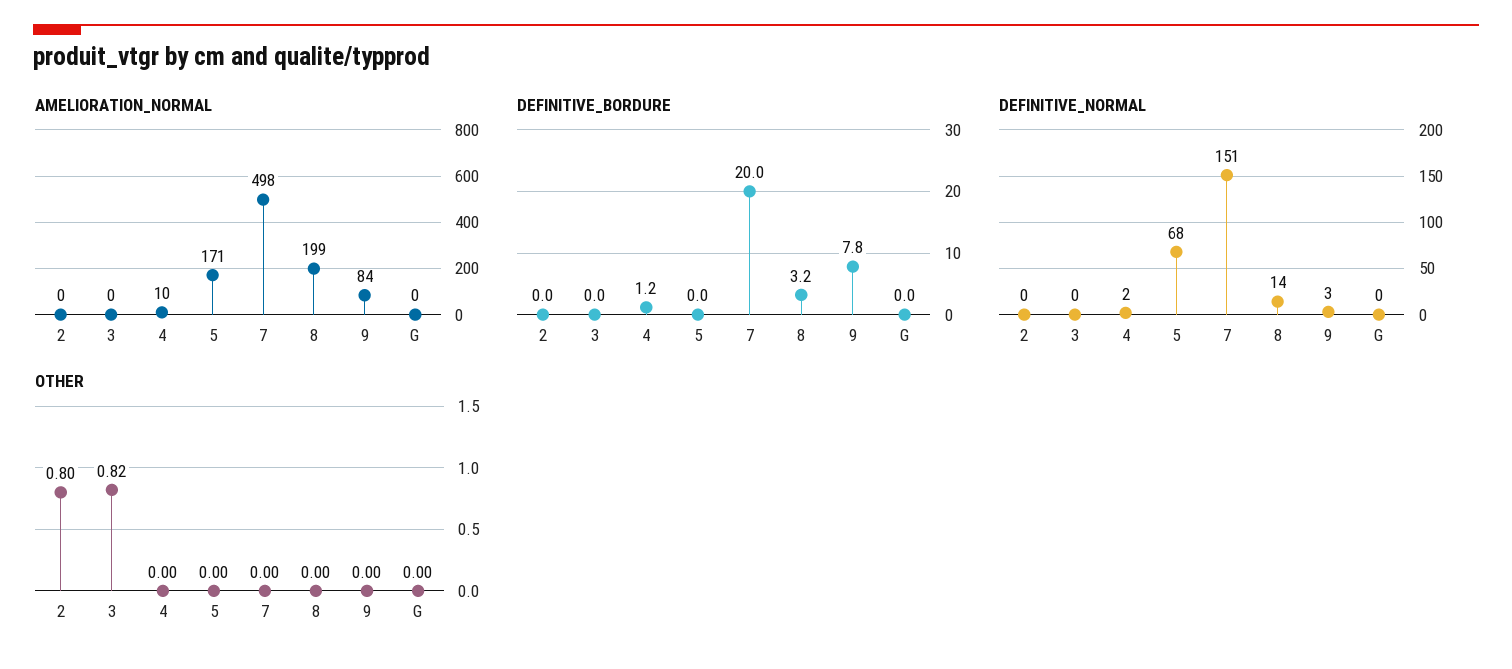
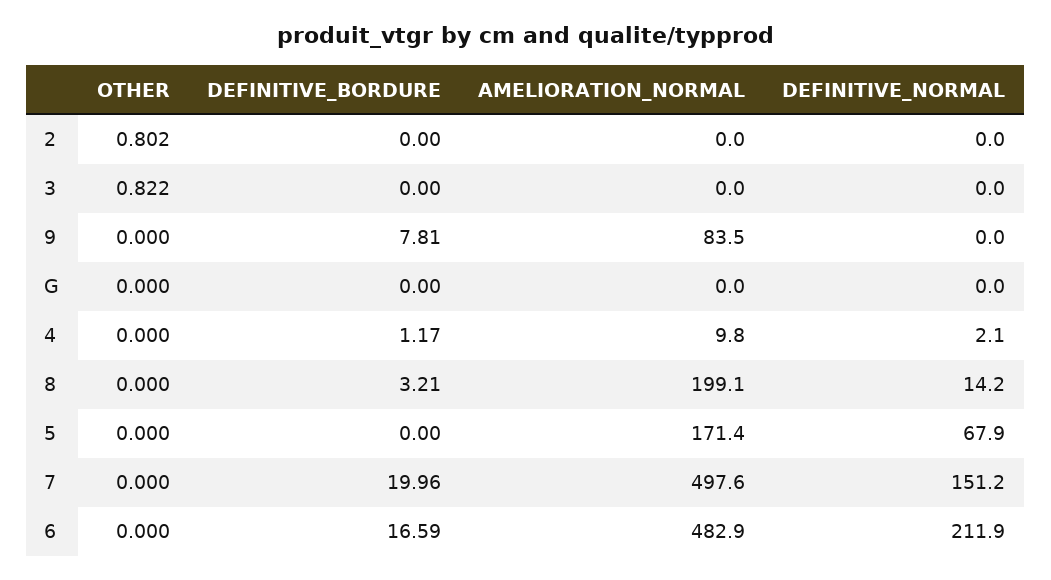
  {
    "AMELIORATION_NORMAL": {
      "2": 0,
      "3": 0,
      "4": 9.8,
      "5": 171.4,
      "7": 497.6,
      "8": 199.1,
      "9": 83.5,
-     "G": 0
+     "G": 0,
+     "6": 482.9
    },
    "DEFINITIVE_BORDURE": {
      "2": 0,
      "3": 0,
      "4": 1.17,
      "5": 0,
      "7": 19.96,
      "8": 3.21,
      "9": 7.81,
-     "G": 0
+     "G": 0,
+     "6": 16.59
    },
    "DEFINITIVE_NORMAL": {
      "2": 0,
      "3": 0,
      "4": 2.1,
      "5": 67.9,
      "7": 151.2,
      "8": 14.2,
-     "9": 3,
+     "9": 0,
-     "G": 0
+     "G": 0,
+     "6": 211.9
    },
    "OTHER": {
      "2": 0.802,
      "3": 0.822,
      "4": 0,
      "5": 0,
      "7": 0,
      "8": 0,
      "9": 0,
-     "G": 0
+     "G": 0,
+     "6": 0
    }
  }

